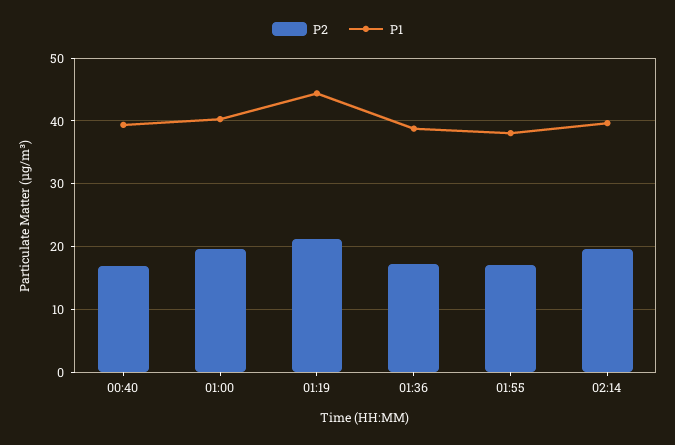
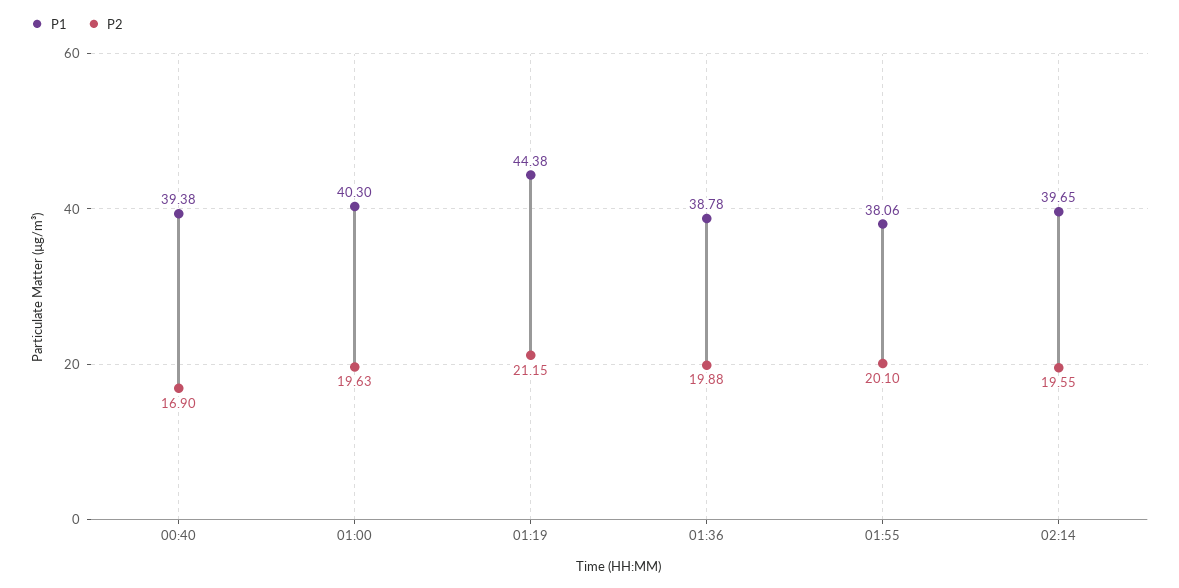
  {
    "P2": {
      "00:40": 16.9,
      "01:00": 19.63,
      "01:19": 21.15,
-     "01:36": 17,
+     "01:36": 19.88,
-     "01:55": 17,
+     "01:55": 20.1,
      "02:14": 19.55
    },
    "P1": {
      "00:40": 39.38,
      "01:00": 40.3,
      "01:19": 44.38,
      "01:36": 38.78,
      "01:55": 38.06,
      "02:14": 39.65
    }
  }

